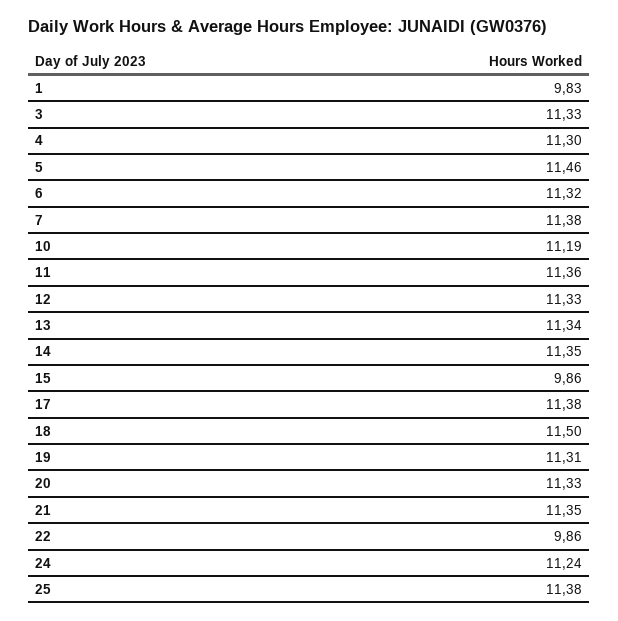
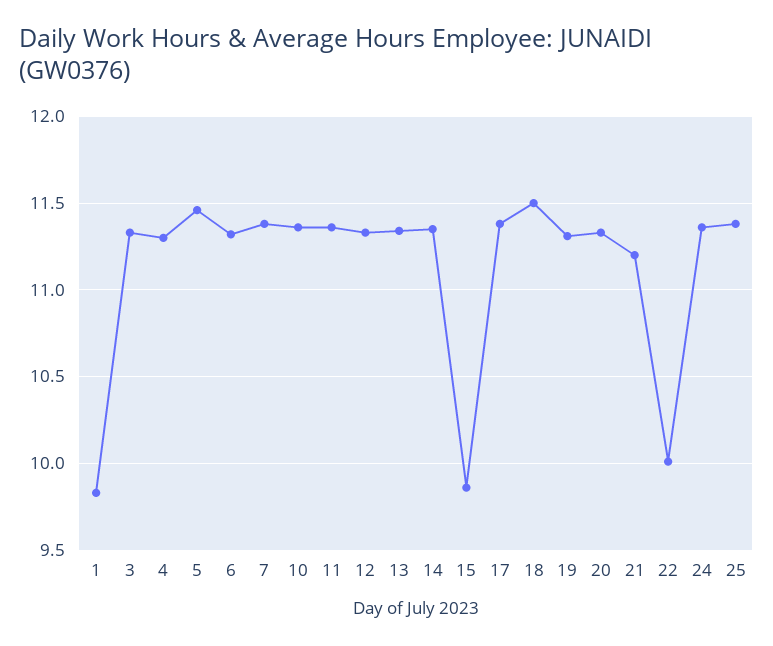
  {
    "1": 9.83,
    "3": 11.33,
    "4": 11.3,
    "5": 11.46,
    "6": 11.32,
    "7": 11.38,
-   "10": 11.19,
+   "10": 11.35,
    "11": 11.36,
    "12": 11.33,
    "13": 11.34,
    "14": 11.35,
    "15": 9.86,
    "17": 11.38,
    "18": 11.5,
    "19": 11.31,
    "20": 11.33,
-   "21": 11.35,
+   "21": 11.2,
-   "22": 9.86,
+   "22": 10,
-   "24": 11.24,
+   "24": 11.35,
    "25": 11.38
  }

